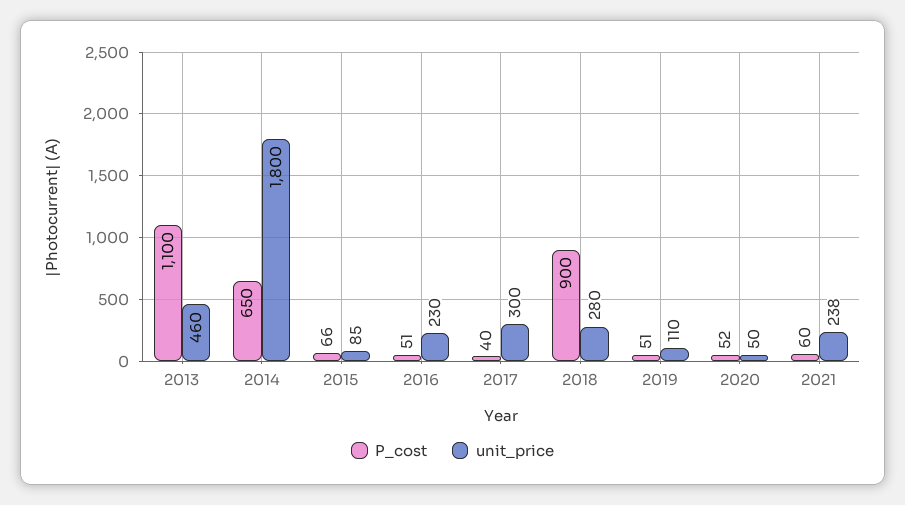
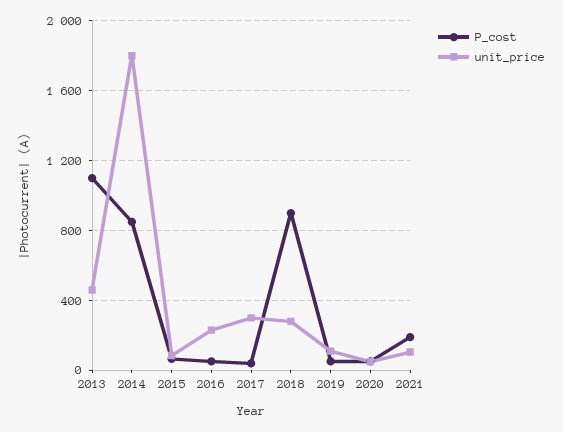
  {
    "P_cost": {
      "2013": 1100,
-     "2014": 650,
+     "2014": 850,
      "2015": 66,
      "2016": 51,
      "2017": 40,
      "2018": 900,
      "2019": 51,
      "2020": 52,
-     "2021": 60
+     "2021": 200
    },
    "unit_price": {
      "2013": 460,
      "2014": 1800,
      "2015": 85,
      "2016": 230,
      "2017": 300,
      "2018": 280,
      "2019": 110,
      "2020": 50,
-     "2021": 238
+     "2021": 100
    }
  }

